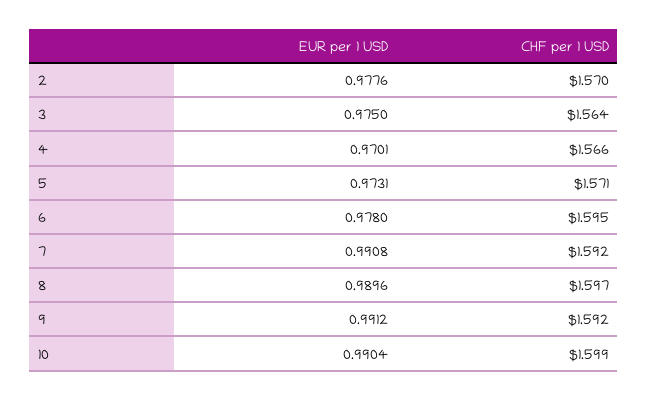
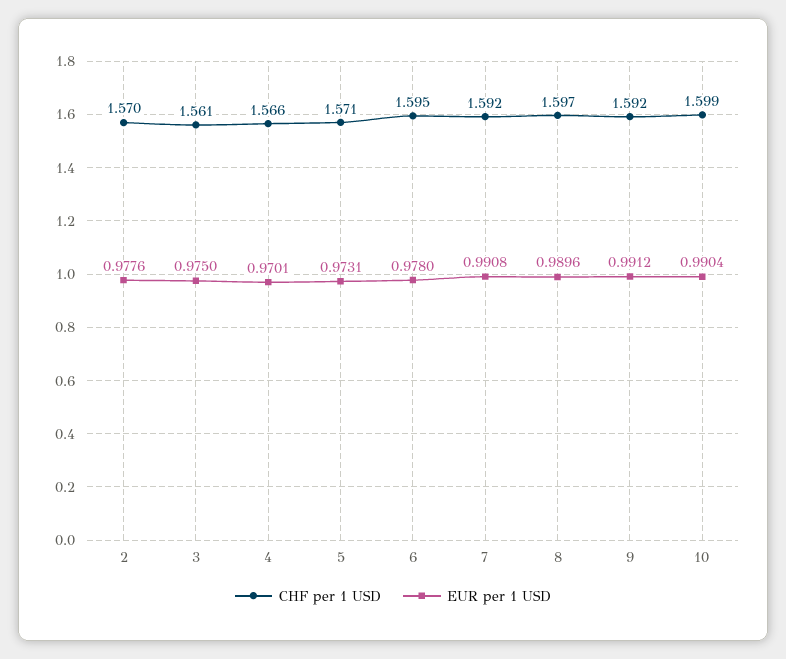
  {
    "EUR per 1 USD": {
      "2": 0.9776,
      "3": 0.975,
      "4": 0.9701,
      "5": 0.9731,
      "6": 0.978,
      "7": 0.9908,
      "8": 0.9896,
      "9": 0.9912,
      "10": 0.9904
    },
    "CHF per 1 USD": {
      "2": 1.57,
-     "3": 1.564,
+     "3": 1.561,
      "4": 1.566,
      "5": 1.571,
      "6": 1.595,
      "7": 1.592,
      "8": 1.597,
      "9": 1.592,
      "10": 1.599
    }
  }

